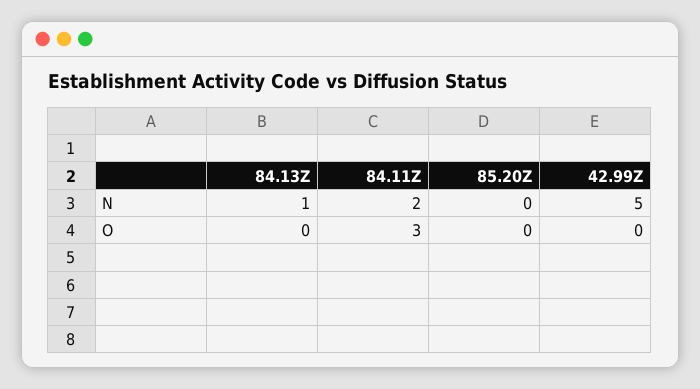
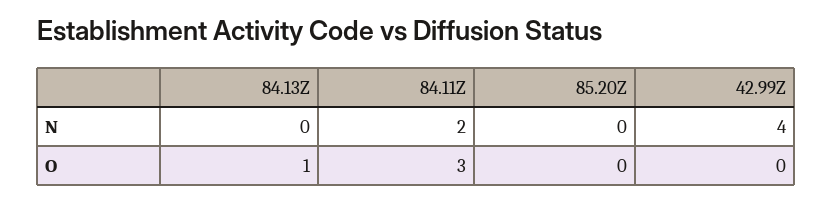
  {
    "84.13Z": {
-     "N": 1,
+     "N": 0,
-     "O": 0
+     "O": 1
    },
    "84.11Z": {
      "N": 2,
      "O": 3
    },
    "85.20Z": {
      "N": 0,
      "O": 0
    },
    "42.99Z": {
-     "N": 5,
+     "N": 4,
      "O": 0
    }
  }

